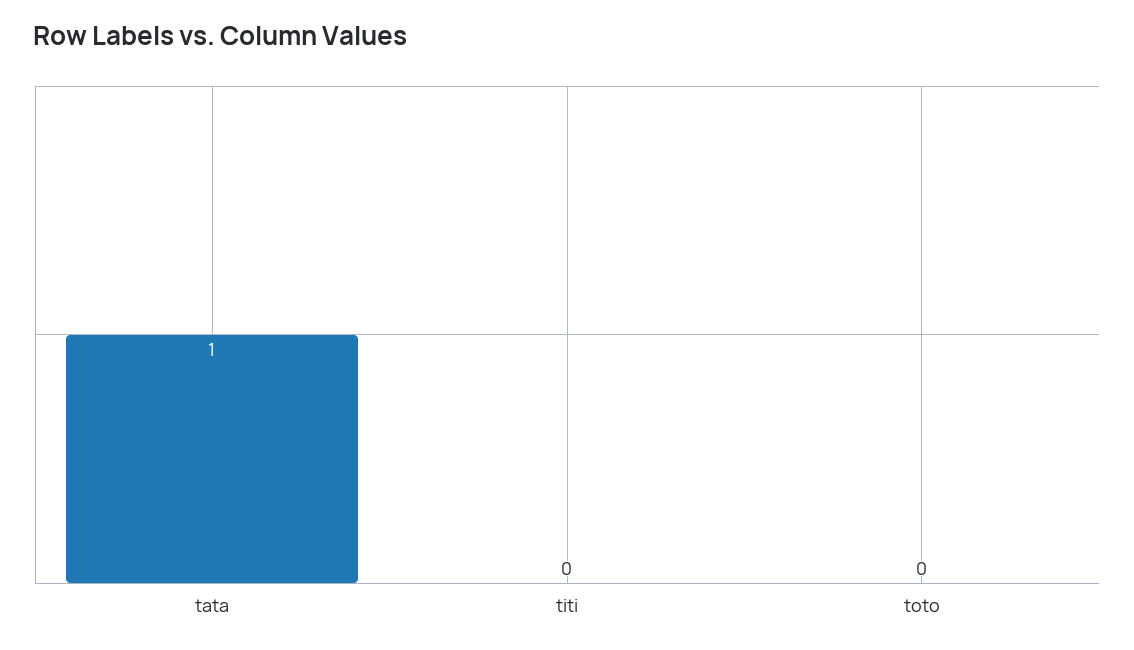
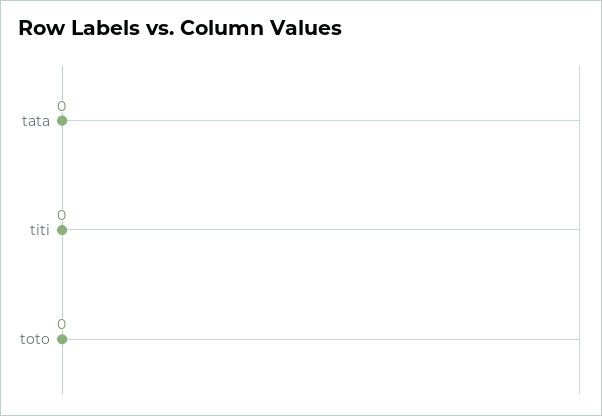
  {
-   "tata": 1,
+   "tata": 0,
    "titi": 0,
    "toto": 0
  }

